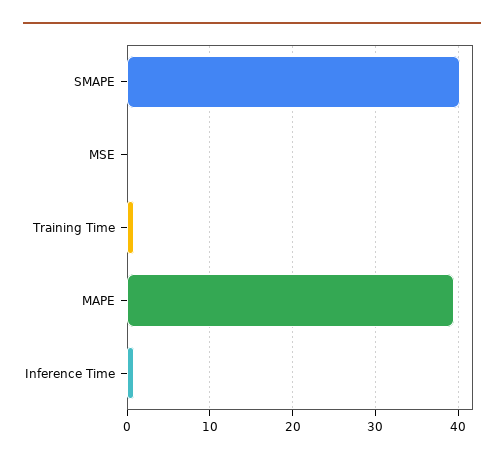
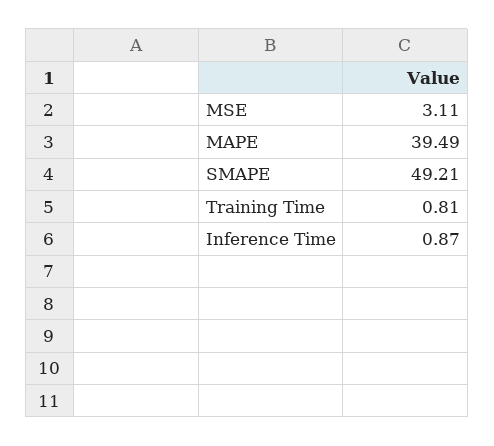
  {
-   "SMAPE": 40,
+   "SMAPE": 49.21,
-   "MSE": 0,
+   "MSE": 3.11,
    "Training Time": 0.81,
    "MAPE": 39.49,
    "Inference Time": 0.87
  }

